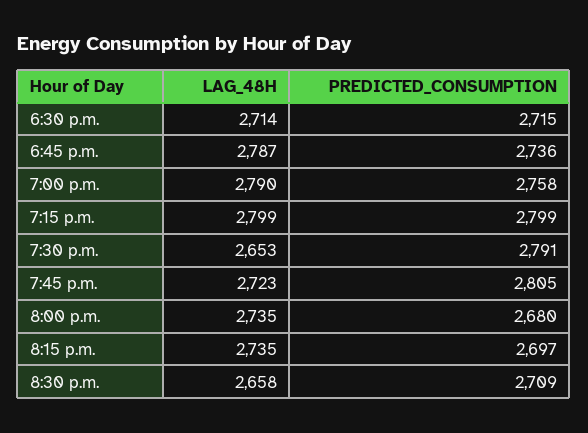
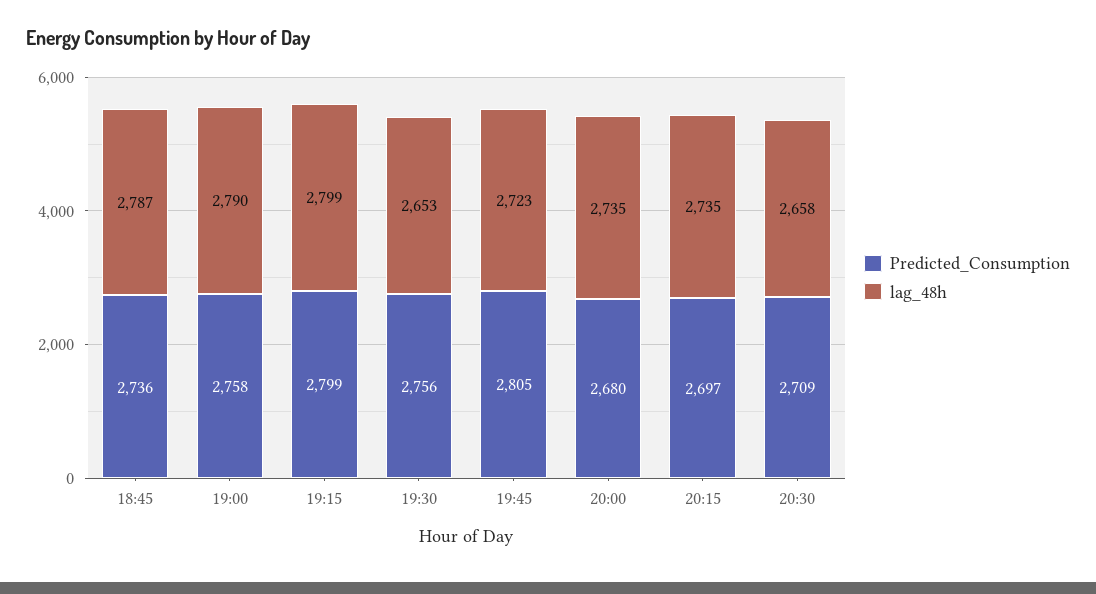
  {
    "LAG_48H": {
-     "6:30 p.m.": 2714,
      "6:45 p.m.": 2787,
      "7:00 p.m.": 2790,
      "7:15 p.m.": 2799,
      "7:30 p.m.": 2653,
      "7:45 p.m.": 2723,
      "8:00 p.m.": 2735,
      "8:15 p.m.": 2735,
      "8:30 p.m.": 2658
    },
    "PREDICTED_CONSUMPTION": {
-     "6:30 p.m.": 2715,
      "6:45 p.m.": 2736,
      "7:00 p.m.": 2758,
      "7:15 p.m.": 2799,
-     "7:30 p.m.": 2791,
+     "7:30 p.m.": 2756,
      "7:45 p.m.": 2805,
      "8:00 p.m.": 2680,
      "8:15 p.m.": 2697,
      "8:30 p.m.": 2709
    }
  }

